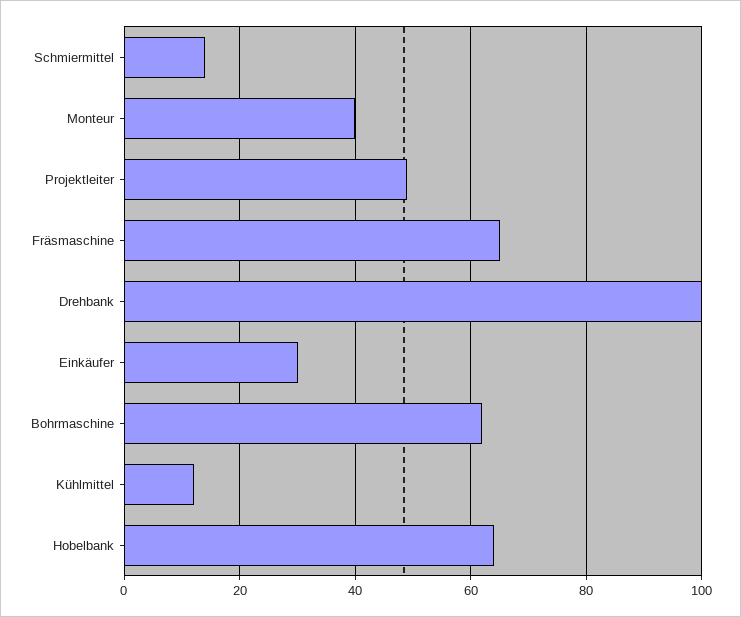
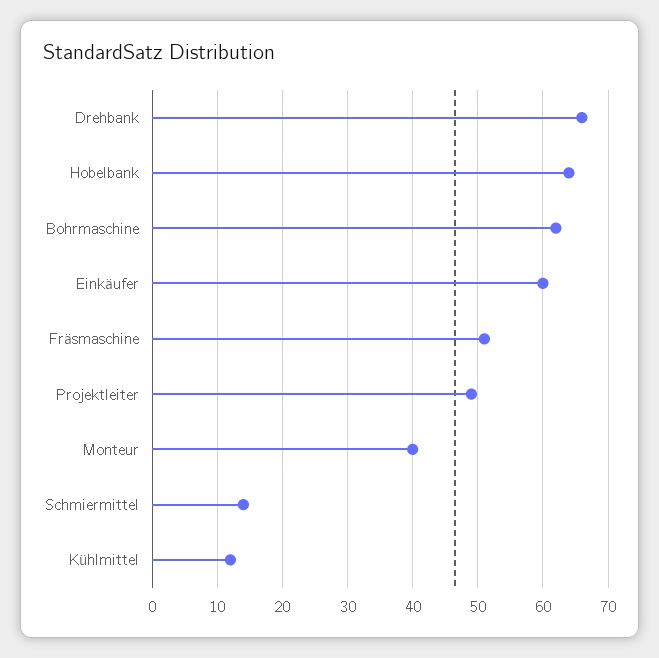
  {
    "Schmiermittel": 14,
    "Monteur": 40,
    "Projektleiter": 49,
-   "Fräsmaschine": 65,
+   "Fräsmaschine": 51,
-   "Drehbank": 100,
+   "Drehbank": 66,
-   "Einkäufer": 30,
+   "Einkäufer": 60,
    "Bohrmaschine": 62,
    "Kühlmittel": 12,
    "Hobelbank": 64
  }

